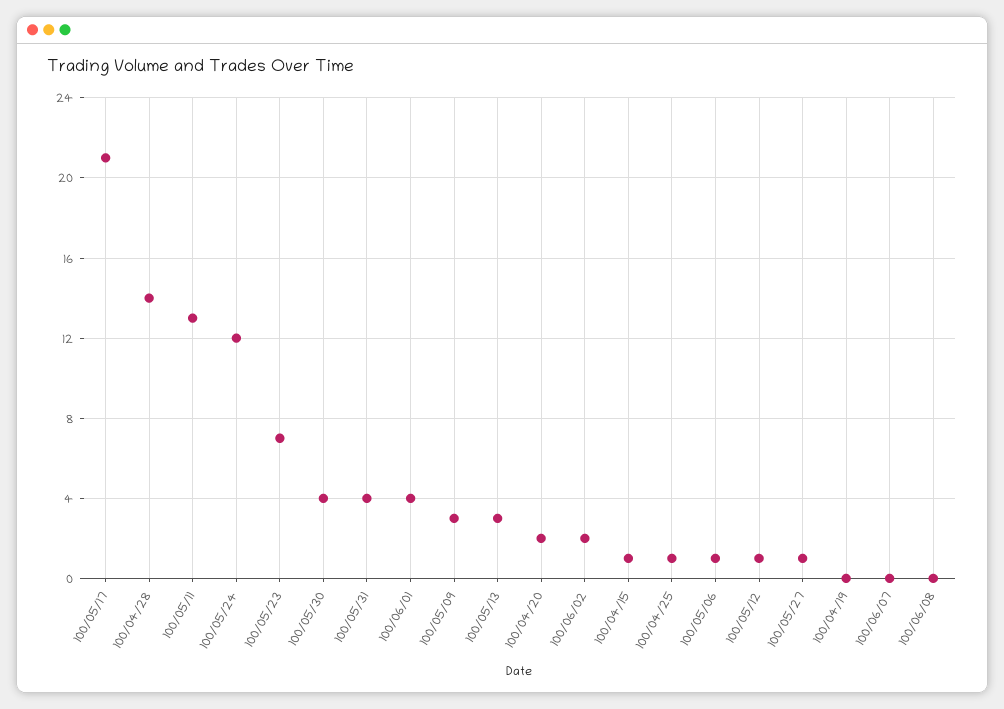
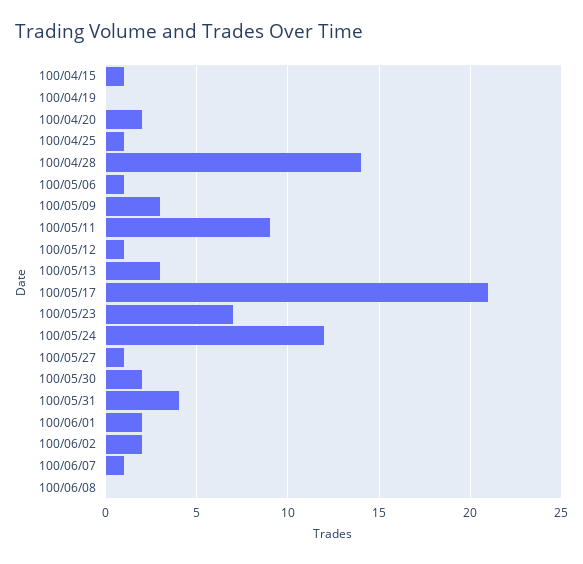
  {
    "100/05/17": 21,
    "100/04/28": 14,
-   "100/05/11": 13,
+   "100/05/11": 9,
    "100/05/24": 12,
    "100/05/23": 7,
-   "100/05/30": 4,
+   "100/05/30": 2,
    "100/05/31": 4,
-   "100/06/01": 4,
+   "100/06/01": 2,
    "100/05/09": 3,
    "100/05/13": 3,
    "100/04/20": 2,
    "100/06/02": 2,
    "100/04/15": 1,
    "100/04/25": 1,
    "100/05/06": 1,
    "100/05/12": 1,
    "100/05/27": 1,
    "100/04/19": 0,
-   "100/06/07": 0,
+   "100/06/07": 1,
    "100/06/08": 0
  }

